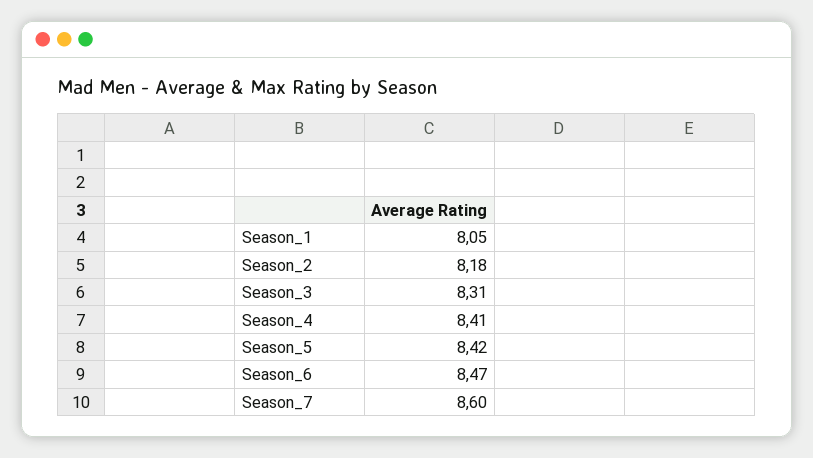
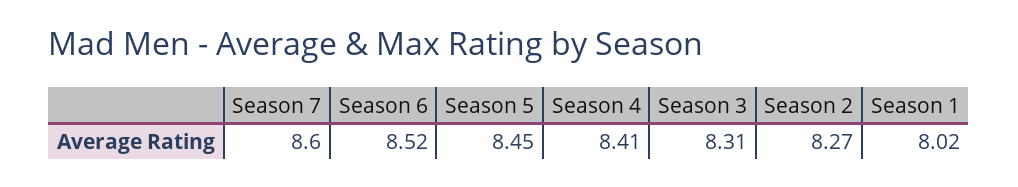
  {
-   "Season_1": 8.05,
+   "Season_1": 8.02,
-   "Season_2": 8.18,
+   "Season_2": 8.27,
    "Season_3": 8.31,
    "Season_4": 8.41,
-   "Season_5": 8.42,
+   "Season_5": 8.45,
-   "Season_6": 8.47,
+   "Season_6": 8.52,
    "Season_7": 8.6
  }

